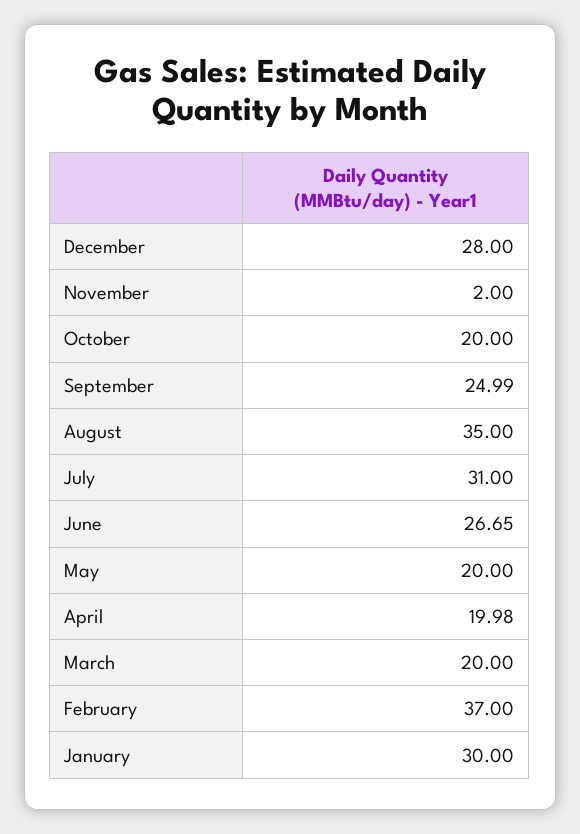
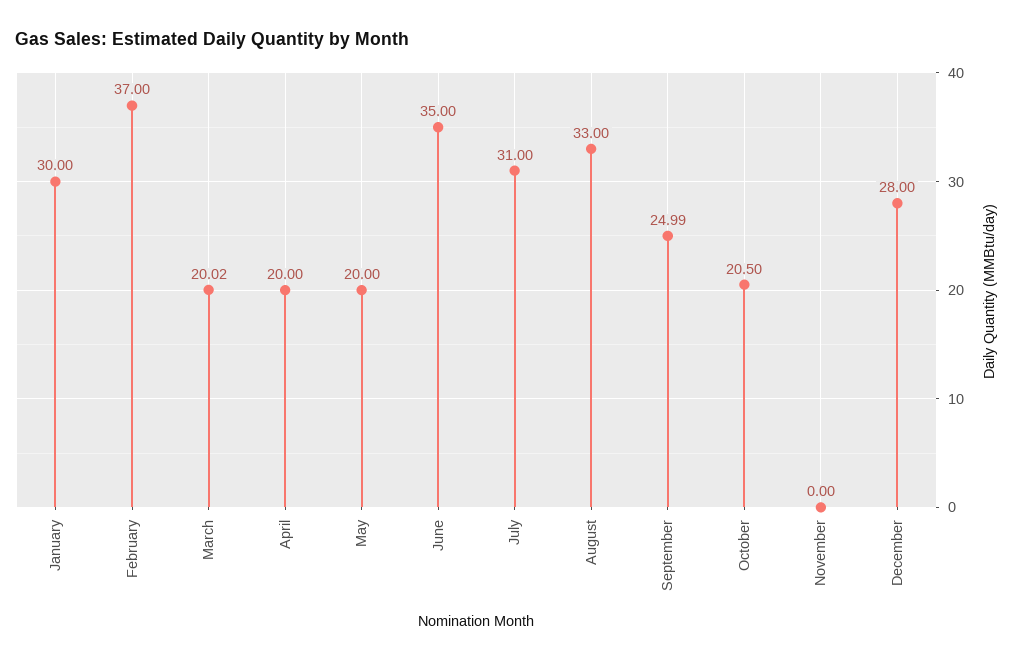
  {
    "December": 28,
-   "November": 2,
+   "November": 0,
-   "October": 20,
+   "October": 20.5,
    "September": 24.99,
-   "August": 35,
+   "August": 33,
    "July": 31,
-   "June": 26.65,
+   "June": 35,
    "May": 20,
-   "April": 19.98,
+   "April": 20,
-   "March": 20,
+   "March": 20.02,
    "February": 37,
    "January": 30
  }

